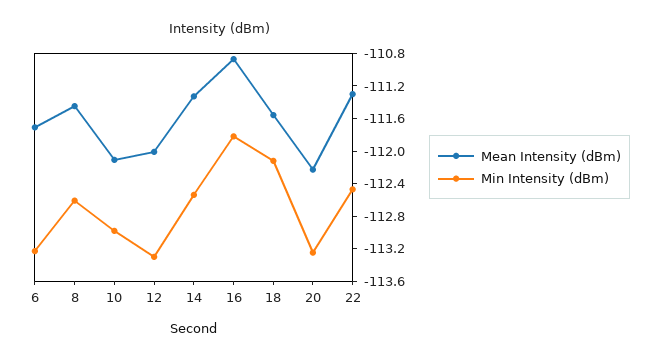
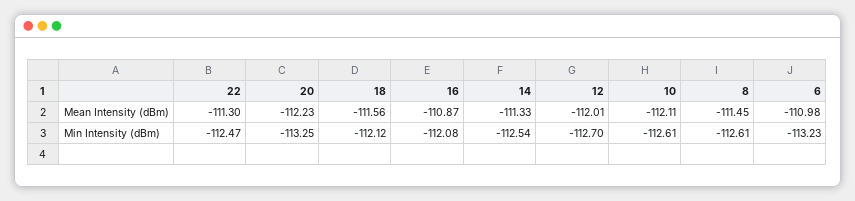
  {
    "Mean Intensity (dBm)": {
-     "6": -111.7,
+     "6": -110.98,
      "8": -111.45,
      "10": -112.11,
      "12": -112.01,
      "14": -111.33,
      "16": -110.87,
      "18": -111.56,
      "20": -112.23,
      "22": -111.3
    },
    "Min Intensity (dBm)": {
      "6": -113.23,
      "8": -112.61,
-     "10": -113,
+     "10": -112.61,
-     "12": -113.3,
+     "12": -112.7,
      "14": -112.54,
-     "16": -111.8,
+     "16": -112.08,
      "18": -112.12,
      "20": -113.25,
      "22": -112.47
    }
  }

